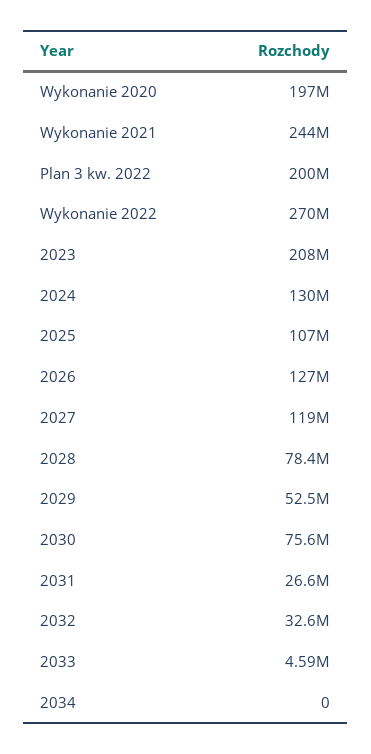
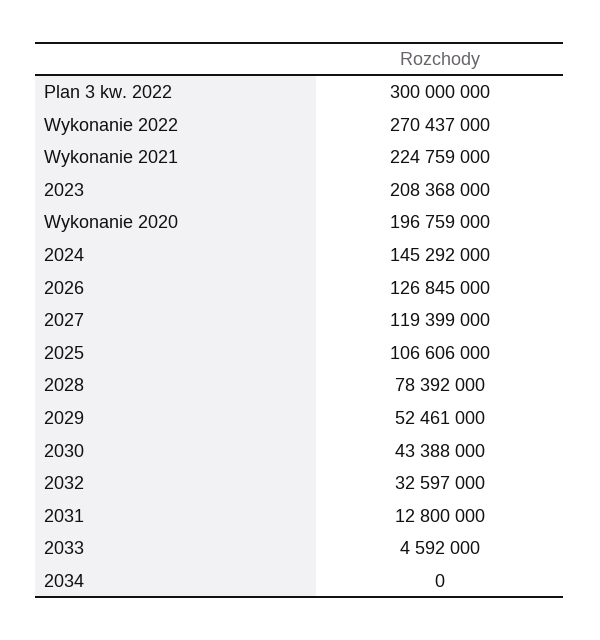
  {
    "Wykonanie 2020": 196759000,
-   "Wykonanie 2021": 244000000,
+   "Wykonanie 2021": 224759000,
-   "Plan 3 kw. 2022": 200000000,
+   "Plan 3 kw. 2022": 300000000,
    "Wykonanie 2022": 270437000,
    "2023": 208368000,
-   "2024": 130000000,
+   "2024": 145292000,
    "2025": 106606000,
    "2026": 126845000,
    "2027": 119399000,
    "2028": 78392000,
    "2029": 52461000,
-   "2030": 75600000,
+   "2030": 43388000,
-   "2031": 26600000,
+   "2031": 12800000,
    "2032": 32597000,
    "2033": 4592000,
    "2034": 0
  }

